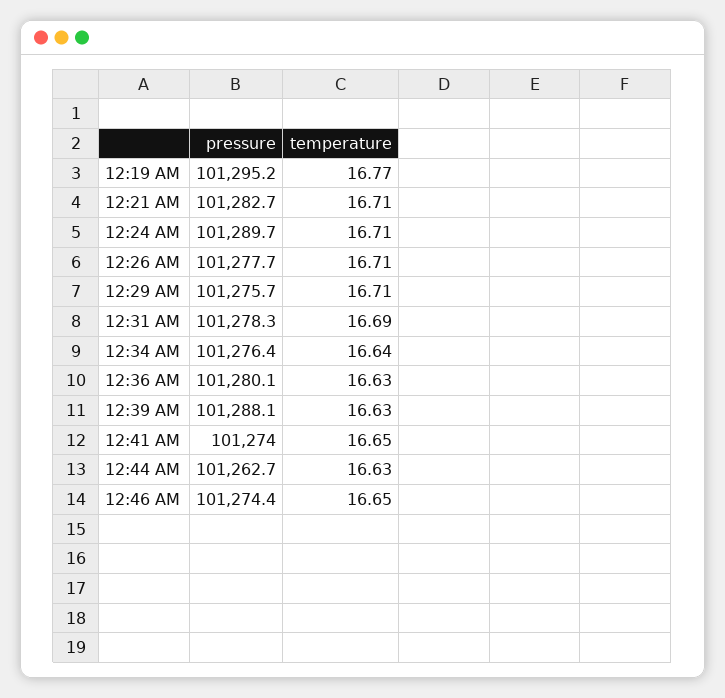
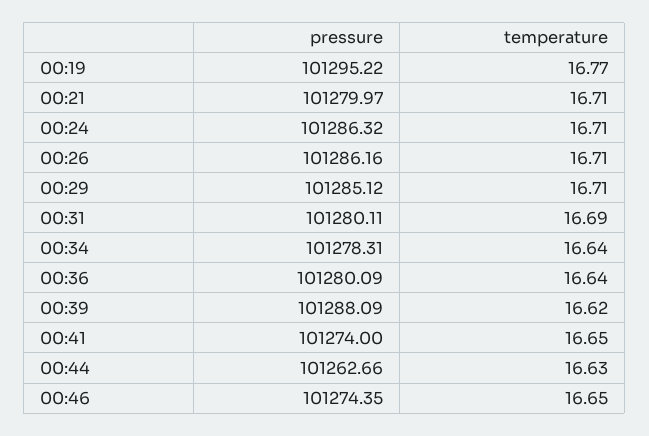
  {
    "pressure": {
      "12:19 AM": 101295.22,
-     "12:21 AM": 101282.7,
+     "12:21 AM": 101279.97,
-     "12:24 AM": 101289.7,
+     "12:24 AM": 101286.32,
-     "12:26 AM": 101277.7,
+     "12:26 AM": 101286.16,
-     "12:29 AM": 101275.7,
+     "12:29 AM": 101285.12,
-     "12:31 AM": 101278.3,
+     "12:31 AM": 101280.11,
-     "12:34 AM": 101276.4,
+     "12:34 AM": 101278.31,
      "12:36 AM": 101280.09,
      "12:39 AM": 101288.09,
      "12:41 AM": 101274,
      "12:44 AM": 101262.66,
      "12:46 AM": 101274.35
    },
    "temperature": {
      "12:19 AM": 16.77,
      "12:21 AM": 16.71,
      "12:24 AM": 16.71,
      "12:26 AM": 16.71,
      "12:29 AM": 16.71,
      "12:31 AM": 16.69,
      "12:34 AM": 16.64,
-     "12:36 AM": 16.63,
+     "12:36 AM": 16.64,
-     "12:39 AM": 16.63,
+     "12:39 AM": 16.62,
      "12:41 AM": 16.65,
      "12:44 AM": 16.63,
      "12:46 AM": 16.65
    }
  }

